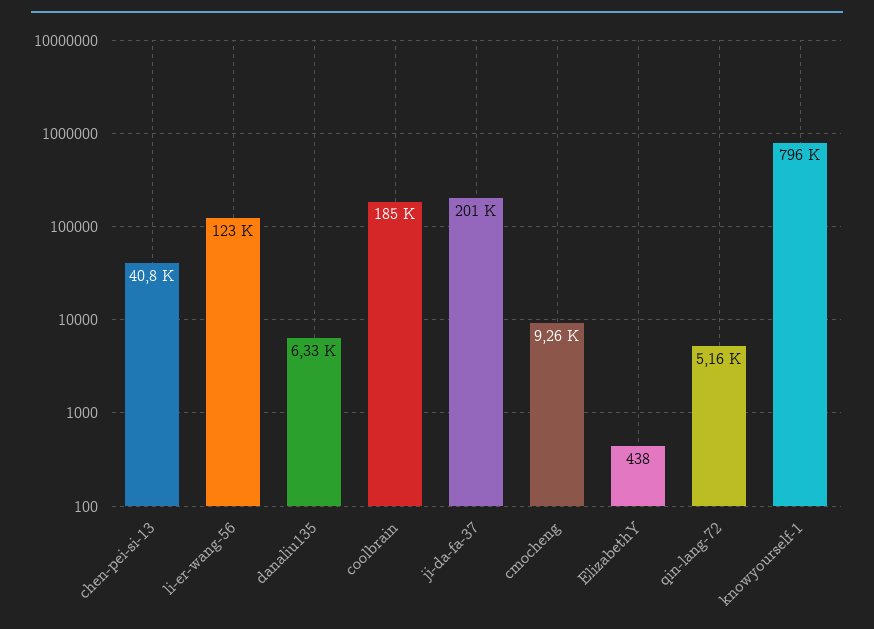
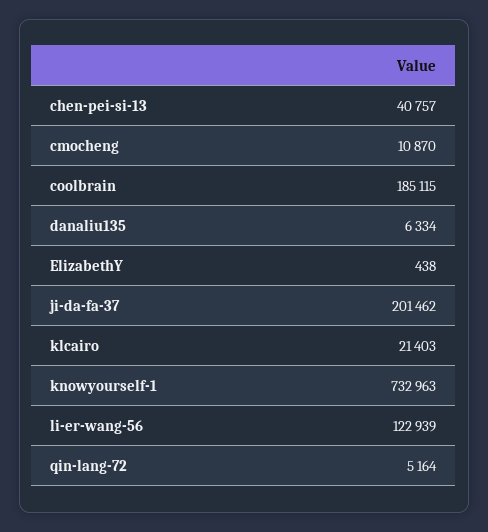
  {
    "chen-pei-si-13": 40757,
    "li-er-wang-56": 122939,
    "danaliu135": 6334,
    "coolbrain": 185115,
    "ji-da-fa-37": 201462,
-   "cmocheng": 9260,
+   "cmocheng": 10870,
    "ElizabethY": 438,
    "qin-lang-72": 5164,
-   "knowyourself-1": 796000
+   "knowyourself-1": 732963,
+   "klcairo": 21403
  }

